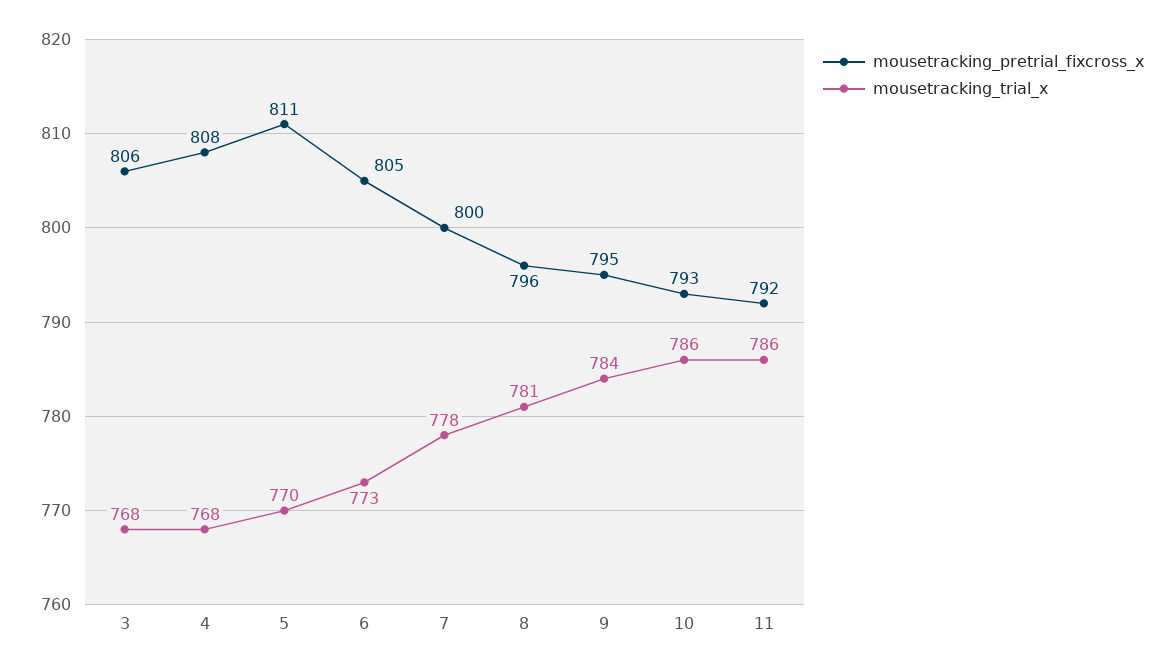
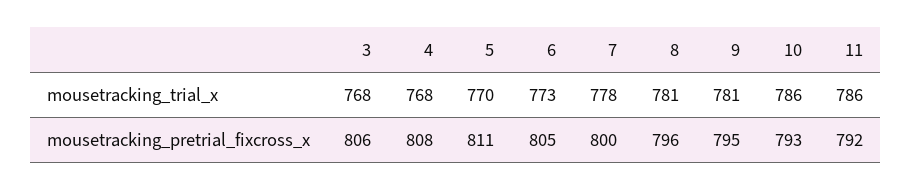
  {
    "mousetracking_pretrial_fixcross_x": {
      "3": 806,
      "4": 808,
      "5": 811,
      "6": 805,
      "7": 800,
      "8": 796,
      "9": 795,
      "10": 793,
      "11": 792
    },
    "mousetracking_trial_x": {
      "3": 768,
      "4": 768,
      "5": 770,
      "6": 773,
      "7": 778,
      "8": 781,
-     "9": 784,
+     "9": 781,
      "10": 786,
      "11": 786
    }
  }

